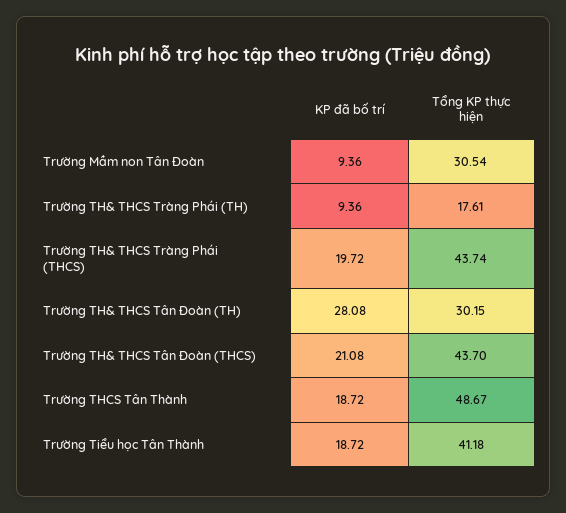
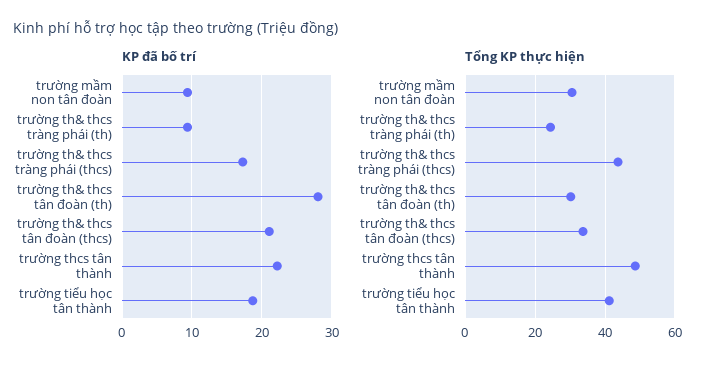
  {
    "KP đã bố trí": {
      "Trường Mầm non Tân Đoàn": 9.36,
      "Trường TH& THCS Tràng Phái (TH)": 9.36,
-     "Trường TH& THCS Tràng Phái (THCS)": 19.72,
+     "Trường TH& THCS Tràng Phái (THCS)": 17,
      "Trường TH& THCS Tân Đoàn (TH)": 28.08,
      "Trường TH& THCS Tân Đoàn (THCS)": 21.08,
-     "Trường THCS Tân Thành": 18.72,
+     "Trường THCS Tân Thành": 22,
      "Trường Tiểu học Tân Thành": 18.72
    },
    "Tổng KP thực hiện": {
      "Trường Mầm non Tân Đoàn": 30.54,
-     "Trường TH& THCS Tràng Phái (TH)": 17.61,
+     "Trường TH& THCS Tràng Phái (TH)": 24,
      "Trường TH& THCS Tràng Phái (THCS)": 43.74,
      "Trường TH& THCS Tân Đoàn (TH)": 30.15,
-     "Trường TH& THCS Tân Đoàn (THCS)": 43.7,
+     "Trường TH& THCS Tân Đoàn (THCS)": 34,
      "Trường THCS Tân Thành": 48.67,
      "Trường Tiểu học Tân Thành": 41.18
    }
  }

